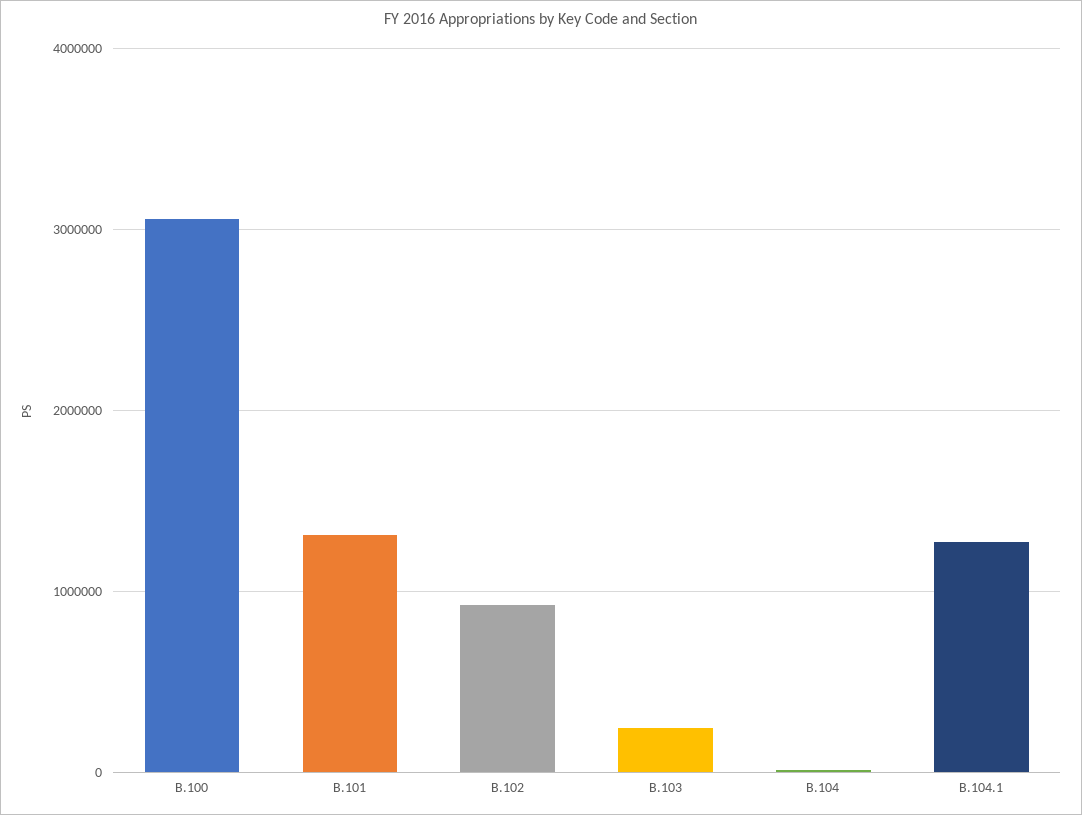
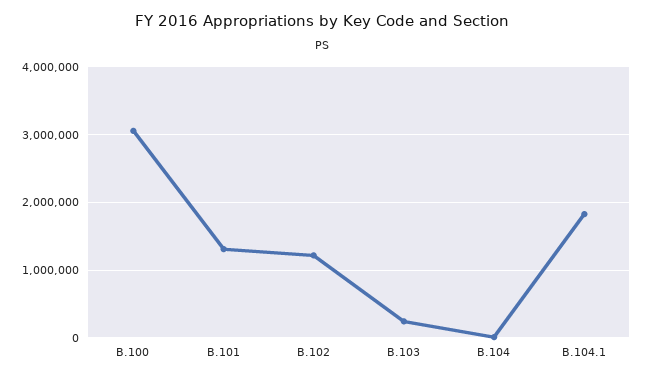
  {
    "B.100": 3100000,
    "B.101": 1300000,
-   "B.102": 900000,
+   "B.102": 1200000,
    "B.103": 200000,
    "B.104": 0,
-   "B.104.1": 1300000
+   "B.104.1": 1800000
  }

